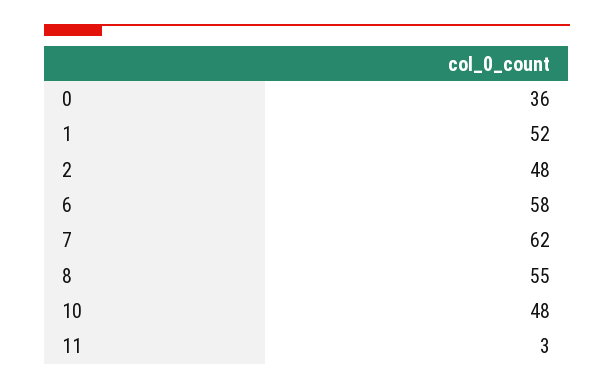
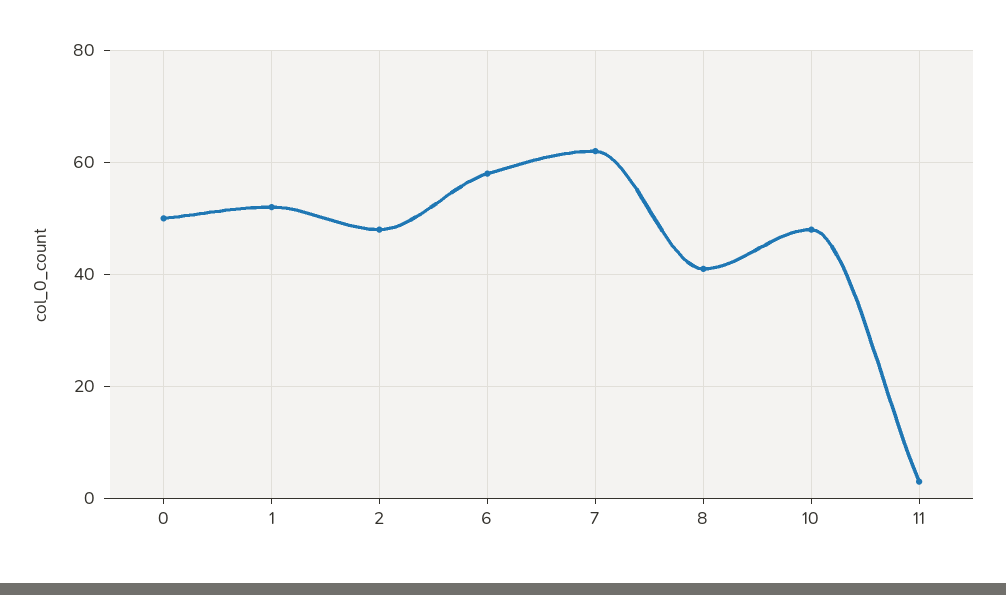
  {
-   "0": 36,
+   "0": 50,
    "1": 52,
    "2": 48,
    "6": 58,
    "7": 62,
-   "8": 55,
+   "8": 40,
    "10": 48,
    "11": 3
  }

